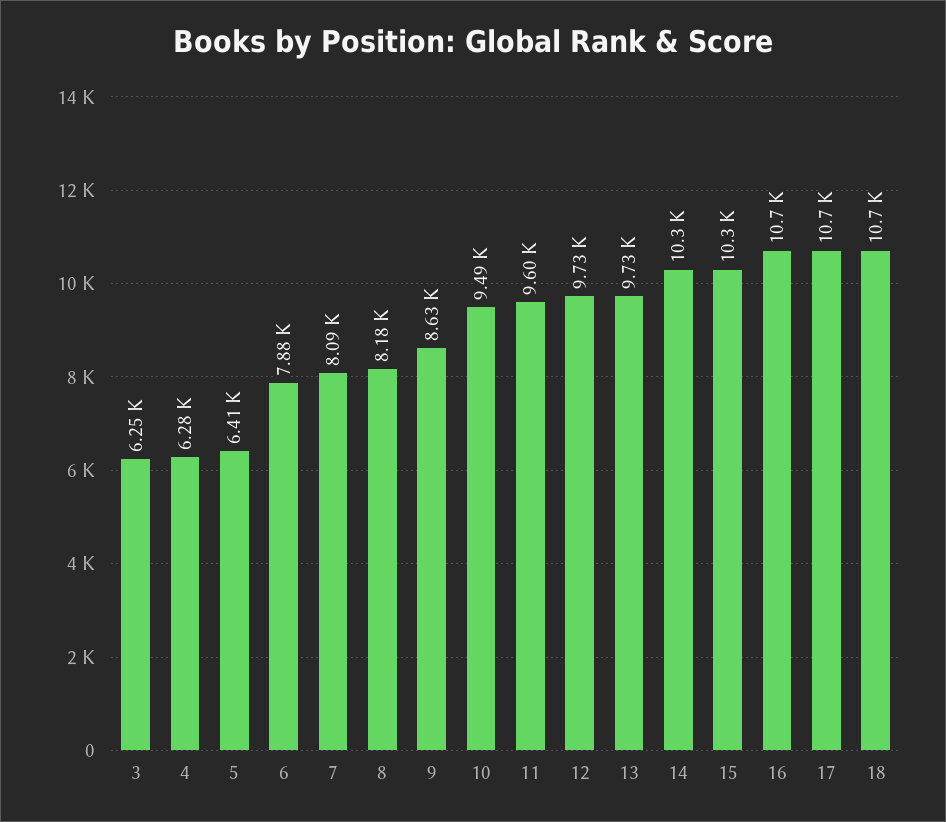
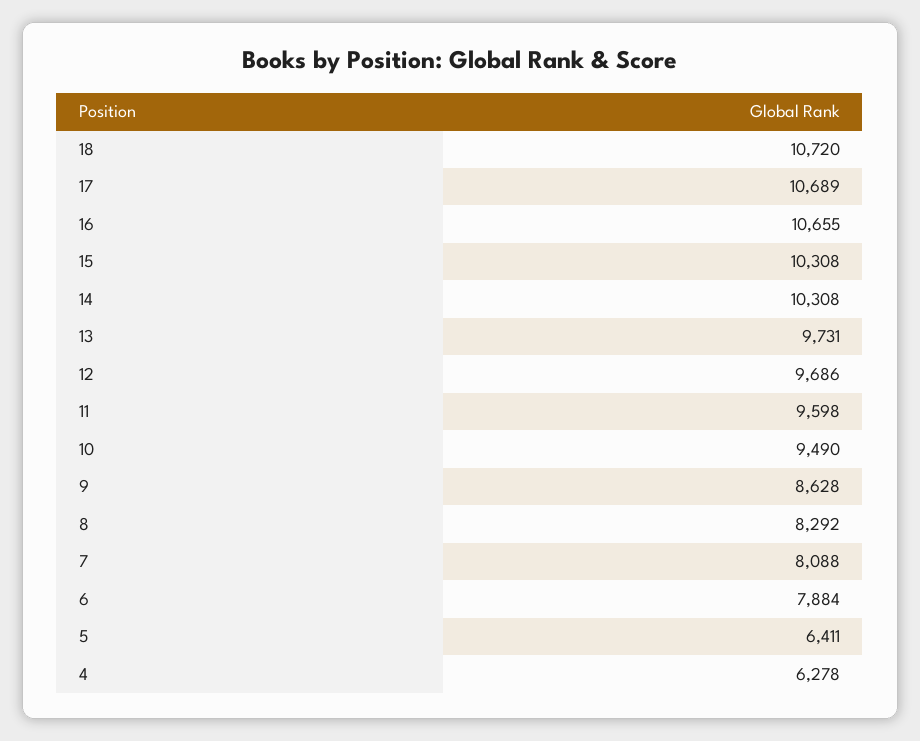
  {
-   "3": 6250,
    "4": 6278,
    "5": 6411,
    "6": 7884,
    "7": 8088,
-   "8": 8180,
+   "8": 8292,
    "9": 8628,
    "10": 9490,
    "11": 9598,
-   "12": 9730,
+   "12": 9686,
    "13": 9731,
    "14": 10308,
    "15": 10308,
    "16": 10655,
    "17": 10689,
    "18": 10720
  }

